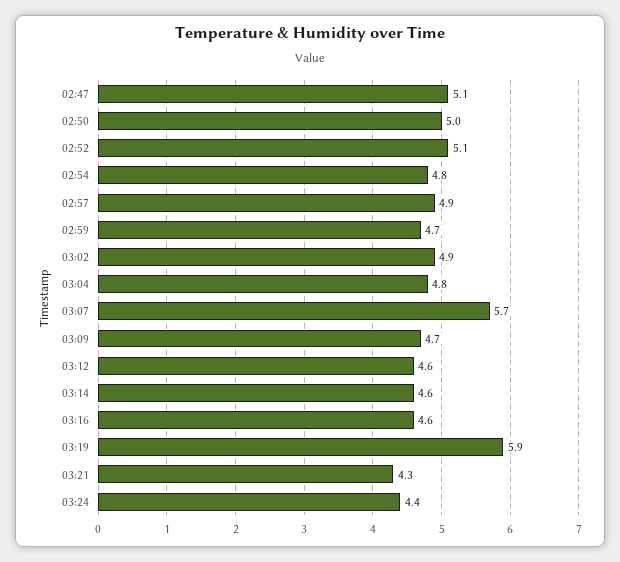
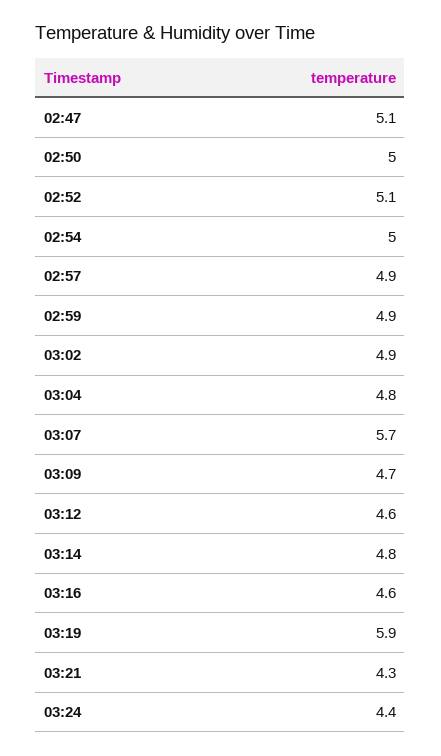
  {
    "02:47": 5.1,
    "02:50": 5,
    "02:52": 5.1,
-   "02:54": 4.8,
+   "02:54": 5,
    "02:57": 4.9,
-   "02:59": 4.7,
+   "02:59": 4.9,
    "03:02": 4.9,
    "03:04": 4.8,
    "03:07": 5.7,
    "03:09": 4.7,
    "03:12": 4.6,
-   "03:14": 4.6,
+   "03:14": 4.8,
    "03:16": 4.6,
    "03:19": 5.9,
    "03:21": 4.3,
    "03:24": 4.4
  }

